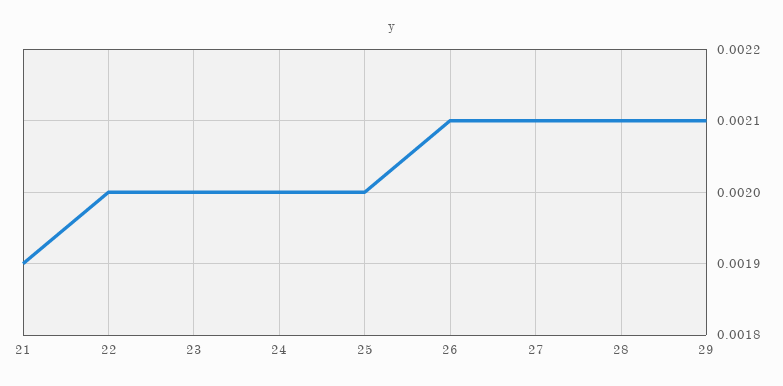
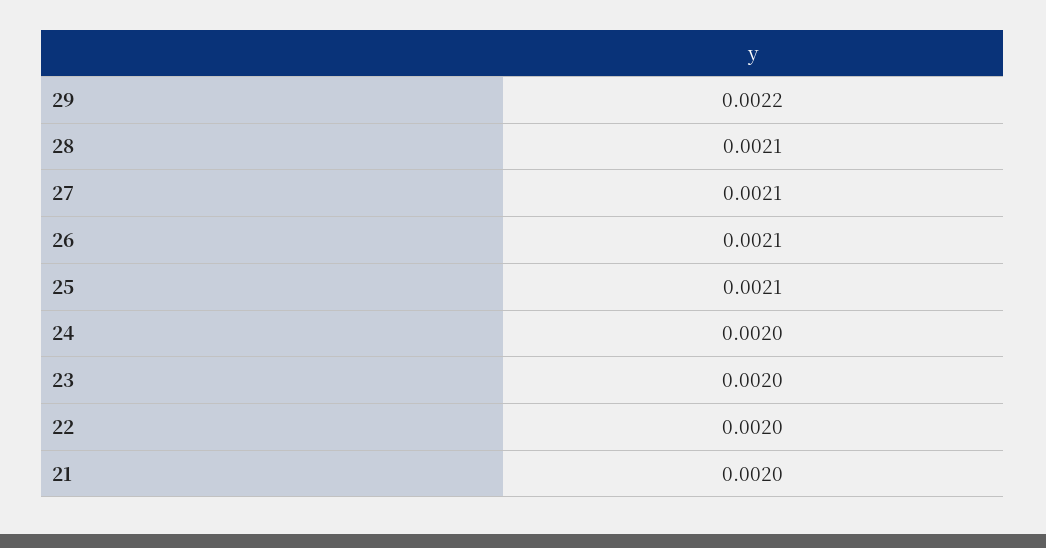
  {
-   "21": 0.0019,
+   "21": 0.002,
    "22": 0.002,
    "23": 0.002,
    "24": 0.002,
-   "25": 0.002,
+   "25": 0.0021,
    "26": 0.0021,
    "27": 0.0021,
    "28": 0.0021,
-   "29": 0.0021
+   "29": 0.0022
  }

